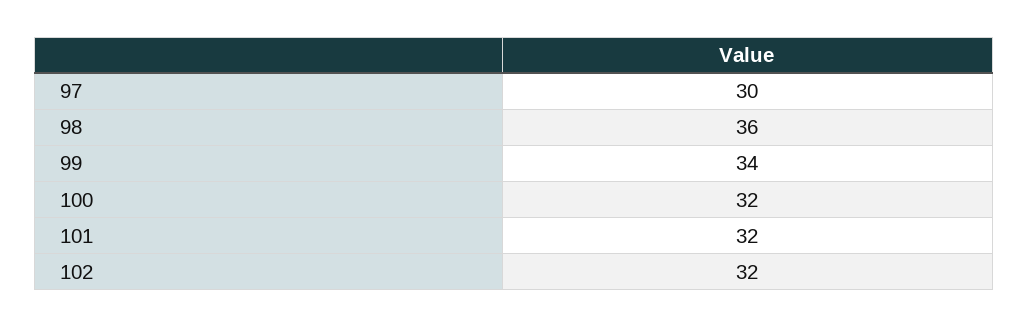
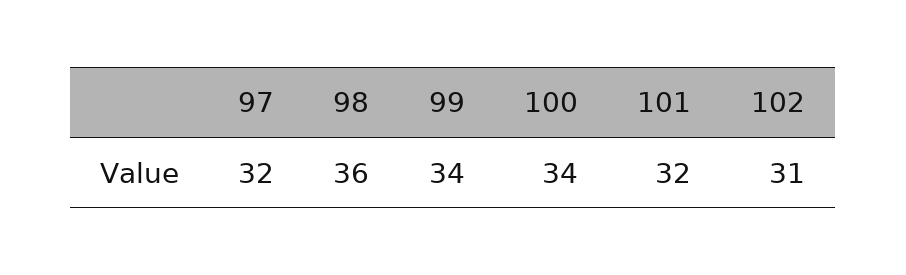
  {
-   "97": 30,
+   "97": 32,
    "98": 36,
    "99": 34,
-   "100": 32,
+   "100": 34,
    "101": 32,
-   "102": 32
+   "102": 31
  }

